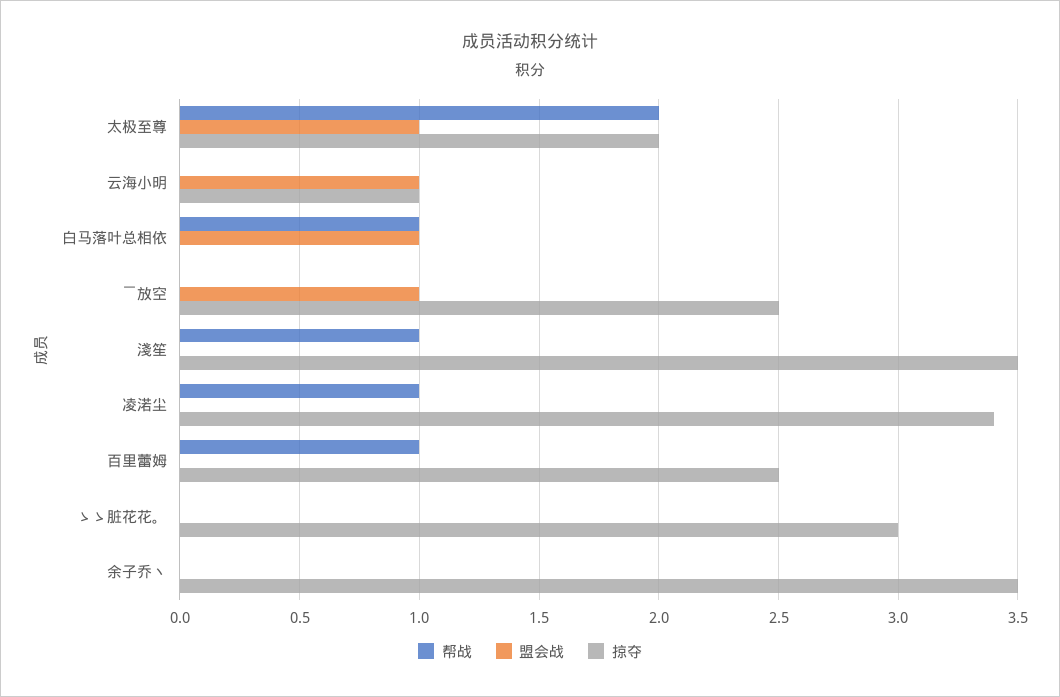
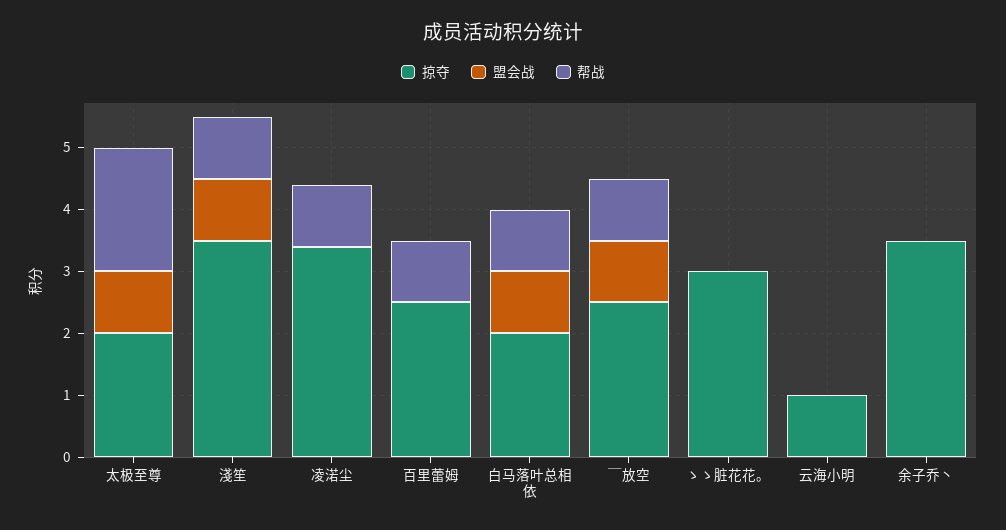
  {
    "帮战": {
      "太极至尊": 2,
      "云海小明": 0,
      "白马落叶总相依": 1,
-     "￣放空": 0,
+     "￣放空": 1,
      "淺笙": 1,
      "凌渃尘": 1,
      "百里蕾姆": 1,
      "ゝゝ脏花花。": 0,
      "余子乔丶": 0
    },
    "盟会战": {
      "太极至尊": 1,
-     "云海小明": 1,
+     "云海小明": 0,
      "白马落叶总相依": 1,
      "￣放空": 1,
-     "淺笙": 0,
+     "淺笙": 1,
      "凌渃尘": 0,
      "百里蕾姆": 0,
      "ゝゝ脏花花。": 0,
      "余子乔丶": 0
    },
    "掠夺": {
      "太极至尊": 2,
      "云海小明": 1,
-     "白马落叶总相依": 0,
+     "白马落叶总相依": 2,
      "￣放空": 2.5,
      "淺笙": 3.5,
      "凌渃尘": 3.4,
      "百里蕾姆": 2.5,
      "ゝゝ脏花花。": 3,
      "余子乔丶": 3.5
    }
  }

